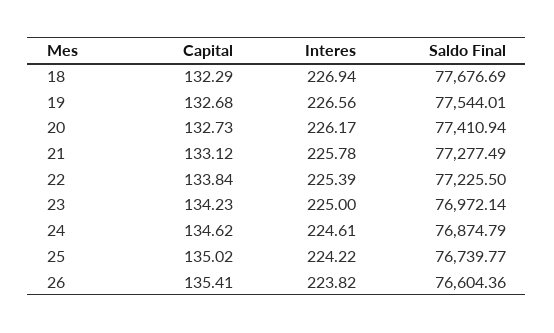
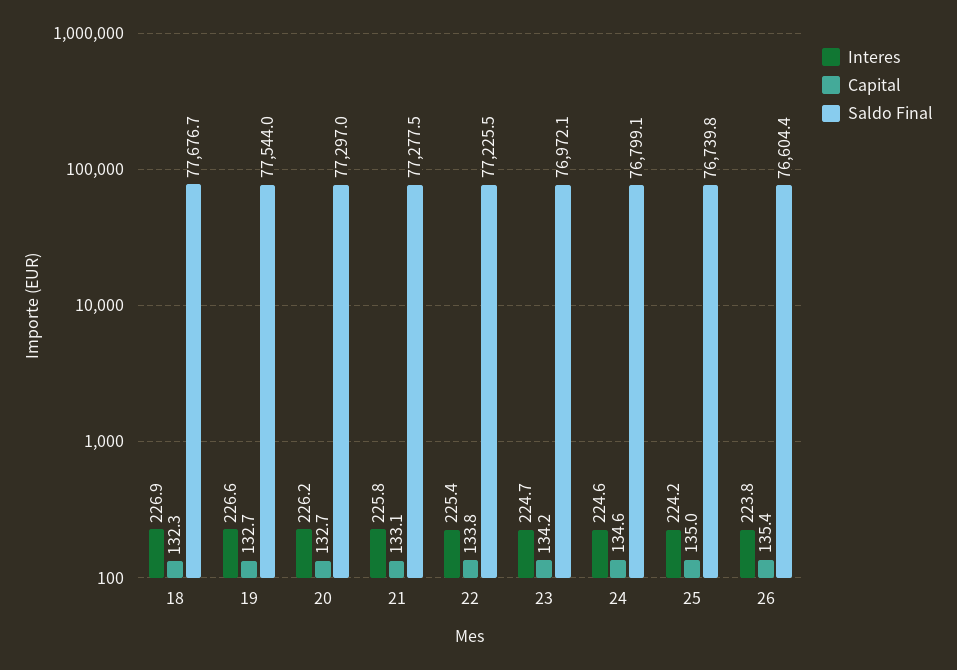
  {
    "Capital": {
      "18": 132.29,
      "19": 132.68,
      "20": 132.73,
      "21": 133.12,
      "22": 133.84,
      "23": 134.23,
      "24": 134.62,
      "25": 135.02,
      "26": 135.41
    },
    "Interes": {
      "18": 226.94,
      "19": 226.56,
      "20": 226.17,
      "21": 225.78,
      "22": 225.39,
-     "23": 225,
+     "23": 224.7,
      "24": 224.61,
      "25": 224.22,
      "26": 223.82
    },
    "Saldo Final": {
      "18": 77676.69,
      "19": 77544.01,
-     "20": 77410.94,
+     "20": 77297,
      "21": 77277.49,
      "22": 77225.5,
      "23": 76972.14,
-     "24": 76874.79,
+     "24": 76799.1,
      "25": 76739.77,
      "26": 76604.36
    }
  }

